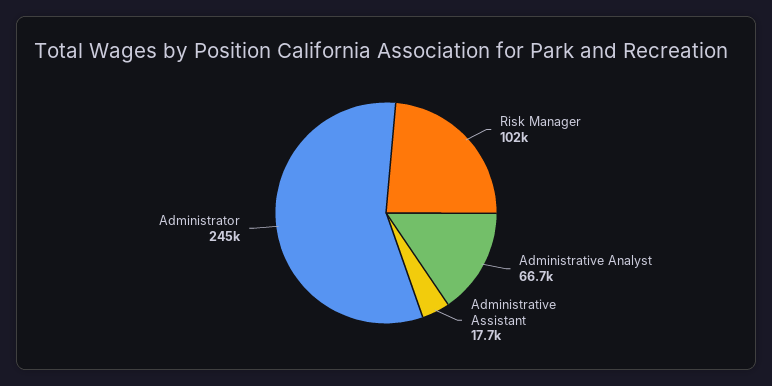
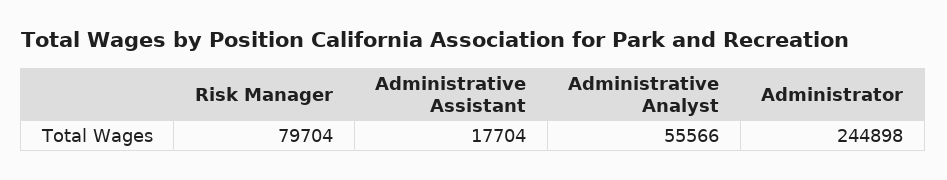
  {
-   "Risk Manager": 102000,
+   "Risk Manager": 79704,
-   "Administrative Analyst": 66700,
+   "Administrative Analyst": 55566,
    "Administrative Assistant": 17704,
    "Administrator": 244898
  }

